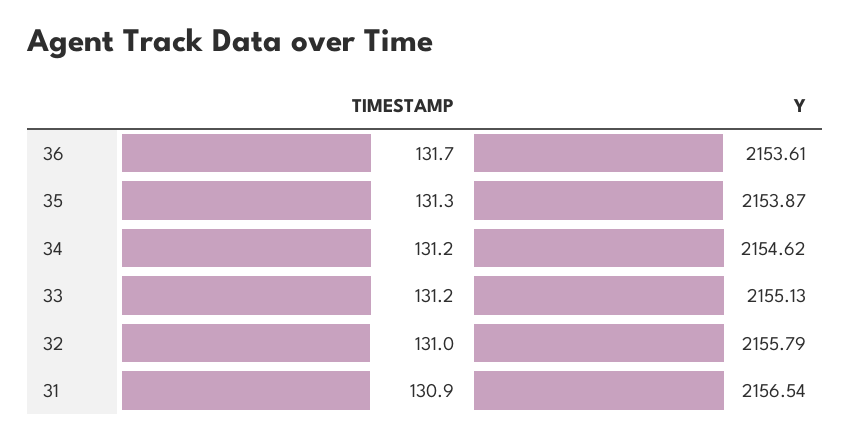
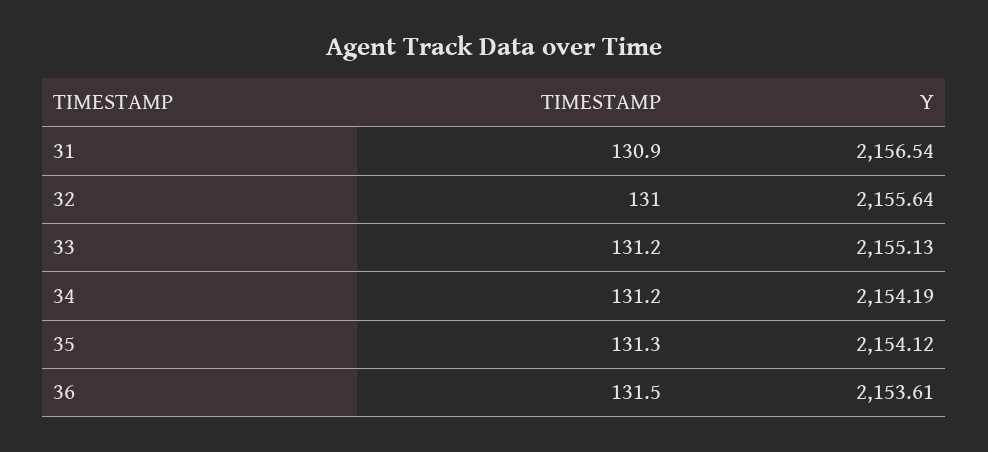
  {
    "TIMESTAMP": {
-     "36": 131.7,
+     "36": 131.5,
      "35": 131.3,
      "34": 131.2,
      "33": 131.2,
      "32": 131,
      "31": 130.9
    },
    "Y": {
      "36": 2153.61,
-     "35": 2153.87,
+     "35": 2154.12,
-     "34": 2154.62,
+     "34": 2154.19,
      "33": 2155.13,
-     "32": 2155.79,
+     "32": 2155.64,
      "31": 2156.54
    }
  }

